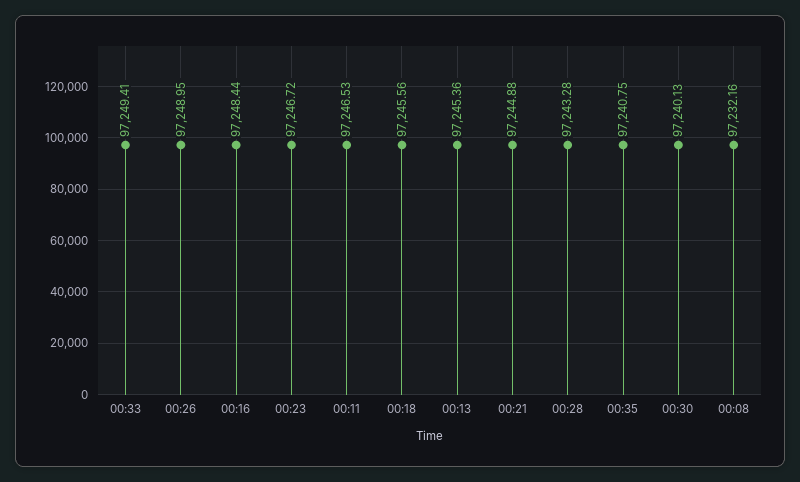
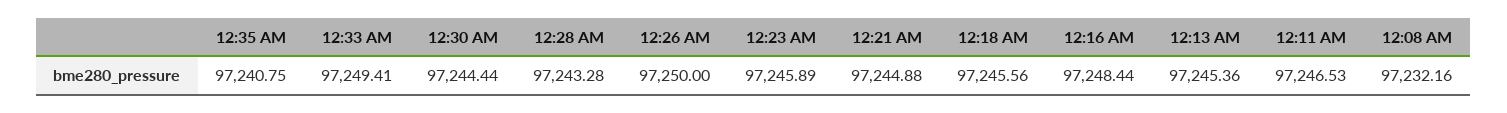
  {
    "00:33": 97249.41,
-   "00:26": 97248.95,
+   "00:26": 97250,
    "00:16": 97248.44,
-   "00:23": 97246.72,
+   "00:23": 97245.89,
    "00:11": 97246.53,
    "00:18": 97245.56,
    "00:13": 97245.36,
    "00:21": 97244.88,
    "00:28": 97243.28,
    "00:35": 97240.75,
-   "00:30": 97240.13,
+   "00:30": 97244.44,
    "00:08": 97232.16
  }

